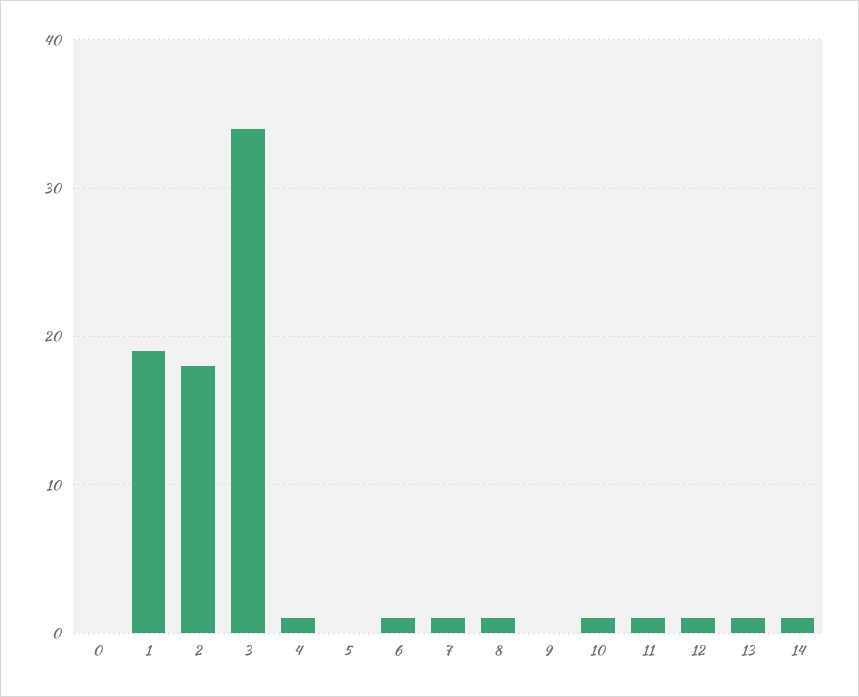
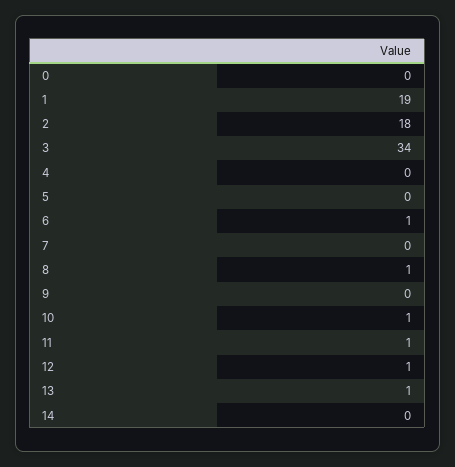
  {
    "0": 0,
    "1": 19,
    "2": 18,
    "3": 34,
-   "4": 1,
+   "4": 0,
    "5": 0,
    "6": 1,
-   "7": 1,
+   "7": 0,
    "8": 1,
    "9": 0,
    "10": 1,
    "11": 1,
    "12": 1,
    "13": 1,
-   "14": 1
+   "14": 0
  }

